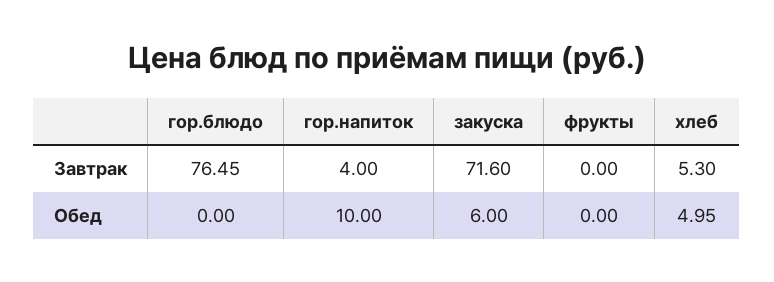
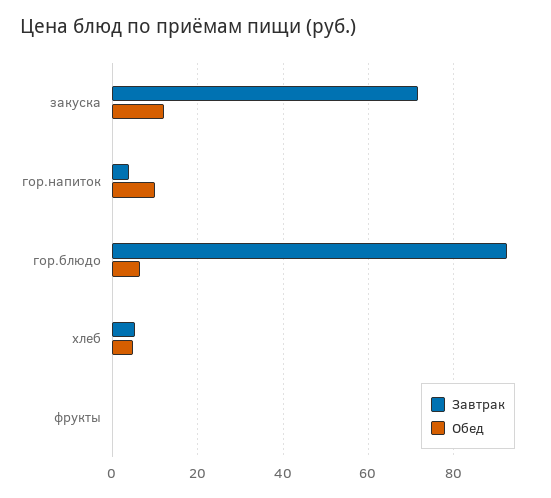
  {
    "Завтрак": {
-     "гор.блюдо": 76.45,
+     "гор.блюдо": 92,
      "гор.напиток": 4,
      "закуска": 71.6,
      "фрукты": 0,
      "хлеб": 5.3
    },
    "Обед": {
-     "гор.блюдо": 0,
+     "гор.блюдо": 6,
      "гор.напиток": 10,
-     "закуска": 6,
+     "закуска": 12,
      "фрукты": 0,
      "хлеб": 4.95
    }
  }

